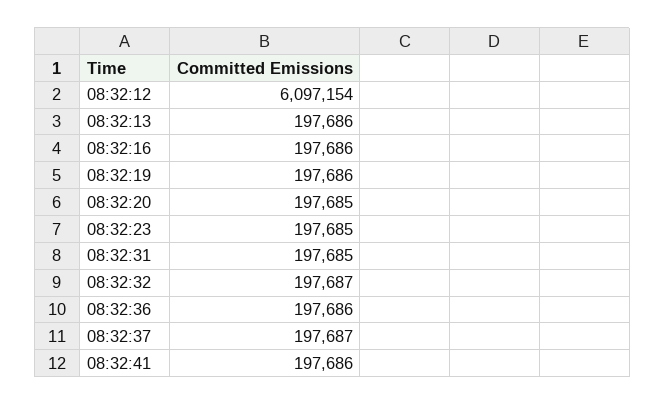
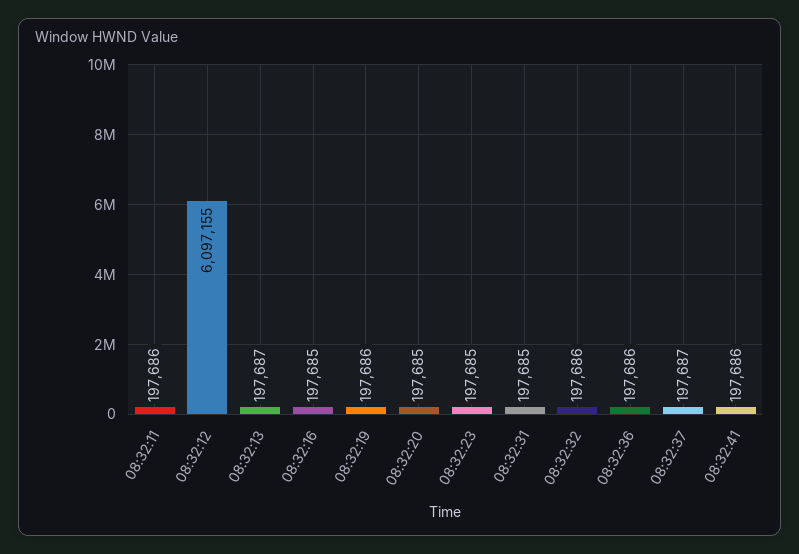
  {
-   "08:32:12": 6097154,
+   "08:32:12": 6097155,
-   "08:32:13": 197686,
+   "08:32:13": 197687,
-   "08:32:16": 197686,
+   "08:32:16": 197685,
    "08:32:19": 197686,
    "08:32:20": 197685,
    "08:32:23": 197685,
    "08:32:31": 197685,
-   "08:32:32": 197687,
+   "08:32:32": 197686,
    "08:32:36": 197686,
    "08:32:37": 197687,
-   "08:32:41": 197686
+   "08:32:41": 197686,
+   "08:32:11": 197686
  }

